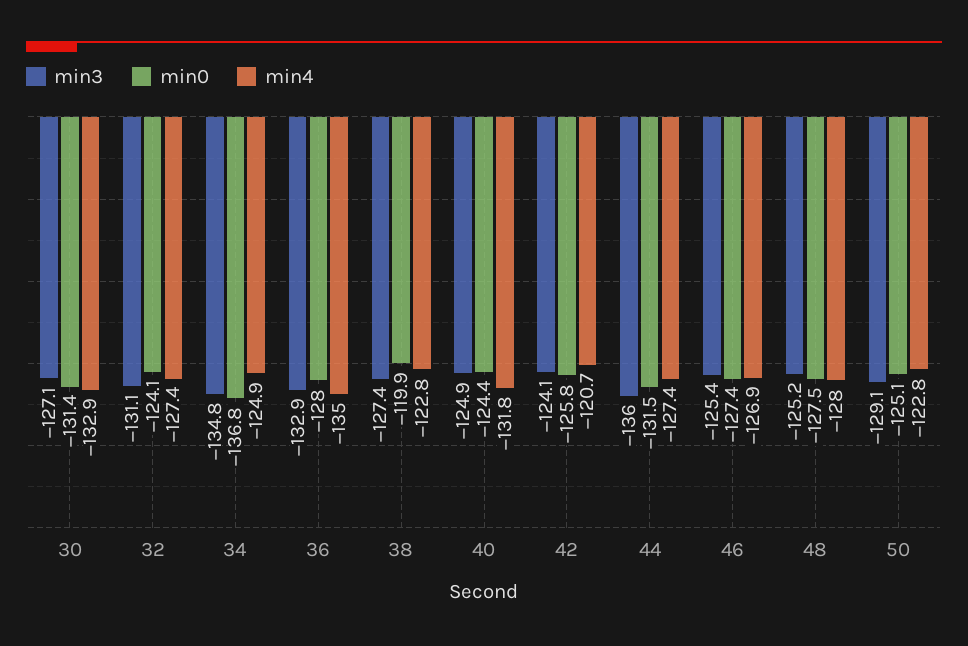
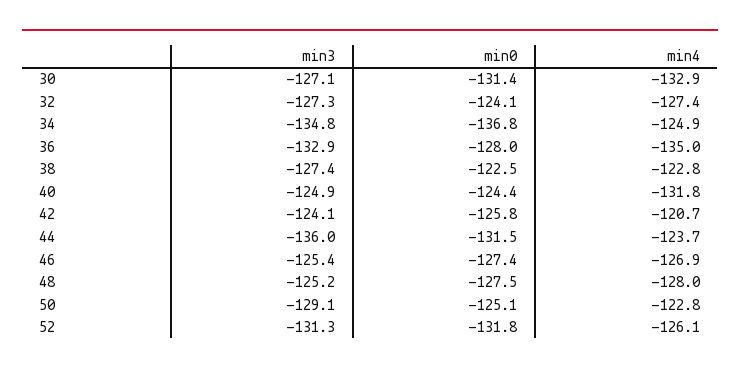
  {
    "min3": {
      "30": -127.1,
-     "32": -131.1,
+     "32": -127.3,
      "34": -134.8,
      "36": -132.9,
      "38": -127.4,
      "40": -124.9,
      "42": -124.1,
      "44": -136,
      "46": -125.4,
      "48": -125.2,
-     "50": -129.1
+     "50": -129.1,
+     "52": -131.3
    },
    "min0": {
      "30": -131.4,
      "32": -124.1,
      "34": -136.8,
      "36": -128,
-     "38": -119.9,
+     "38": -122.5,
      "40": -124.4,
      "42": -125.8,
      "44": -131.5,
      "46": -127.4,
      "48": -127.5,
-     "50": -125.1
+     "50": -125.1,
+     "52": -131.8
    },
    "min4": {
      "30": -132.9,
      "32": -127.4,
      "34": -124.9,
      "36": -135,
      "38": -122.8,
      "40": -131.8,
      "42": -120.7,
-     "44": -127.4,
+     "44": -123.7,
      "46": -126.9,
      "48": -128,
-     "50": -122.8
+     "50": -122.8,
+     "52": -126.1
    }
  }

